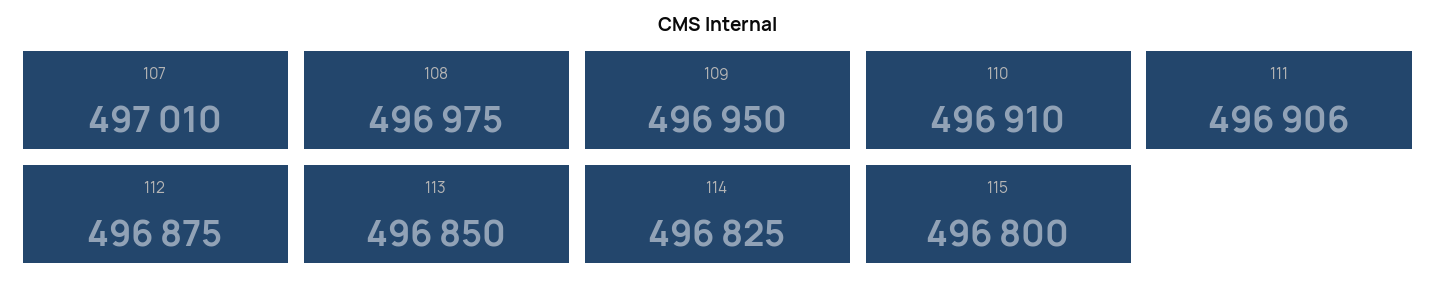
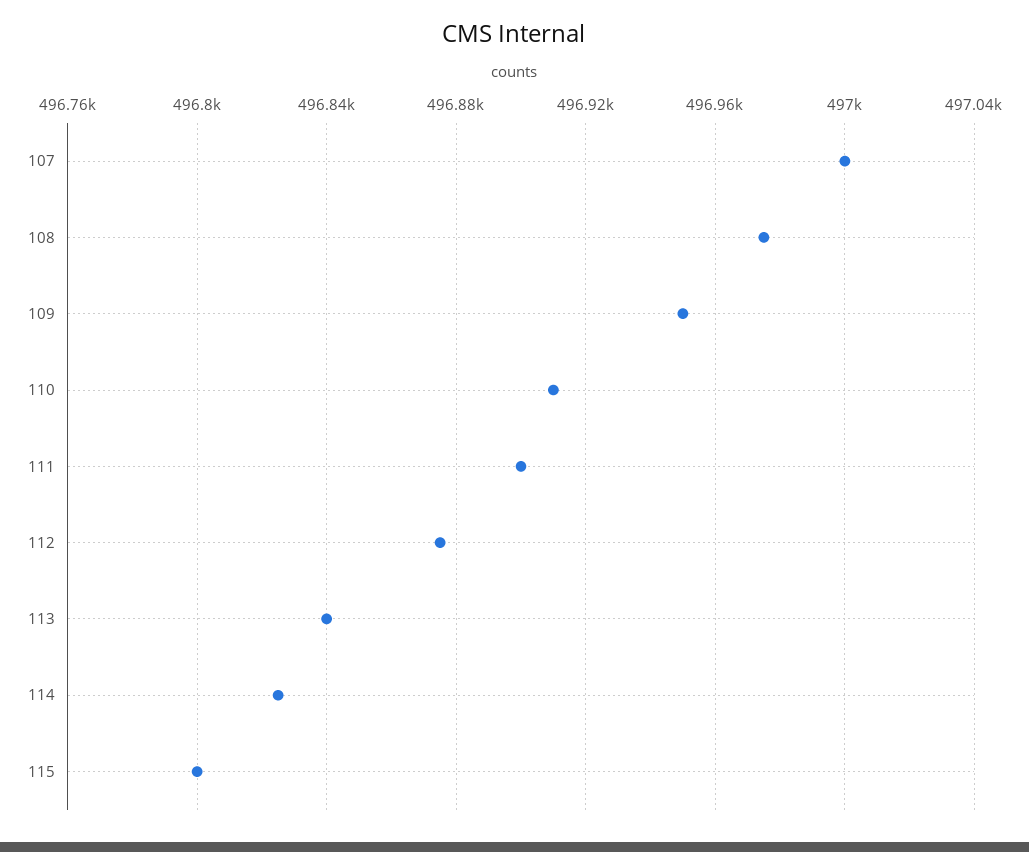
  {
-   "107": 497010,
+   "107": 497000,
    "108": 496975,
    "109": 496950,
    "110": 496910,
-   "111": 496906,
+   "111": 496900,
    "112": 496875,
-   "113": 496850,
+   "113": 496840,
    "114": 496825,
    "115": 496800
  }

